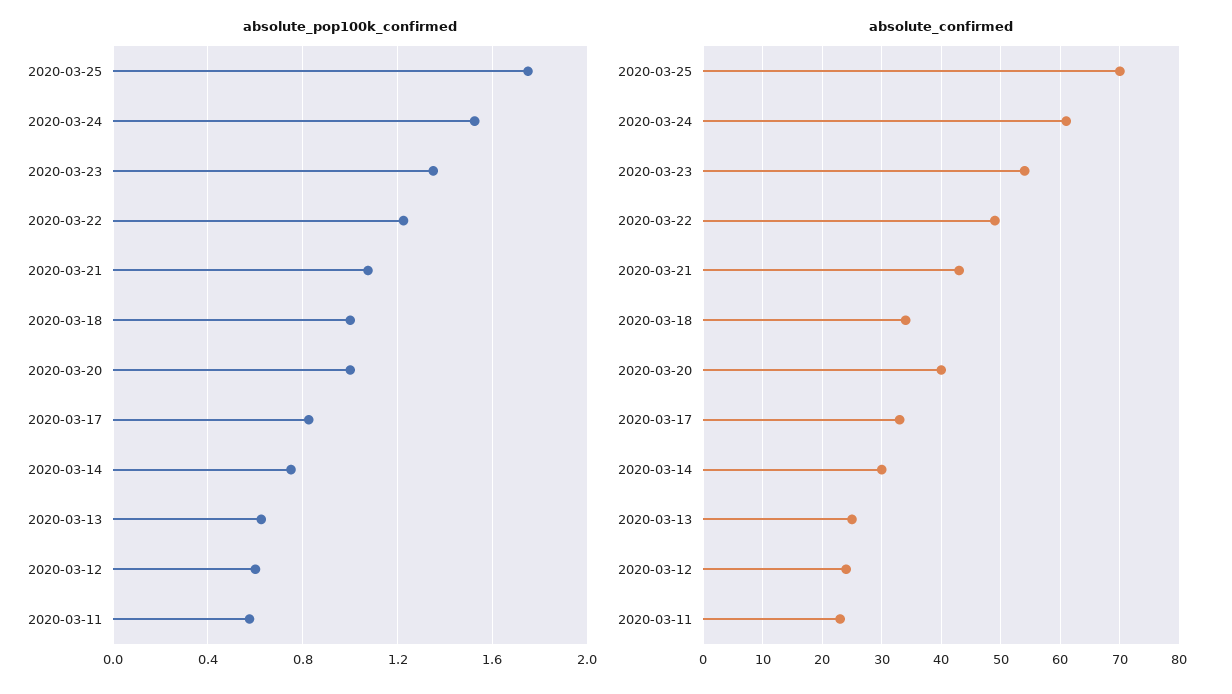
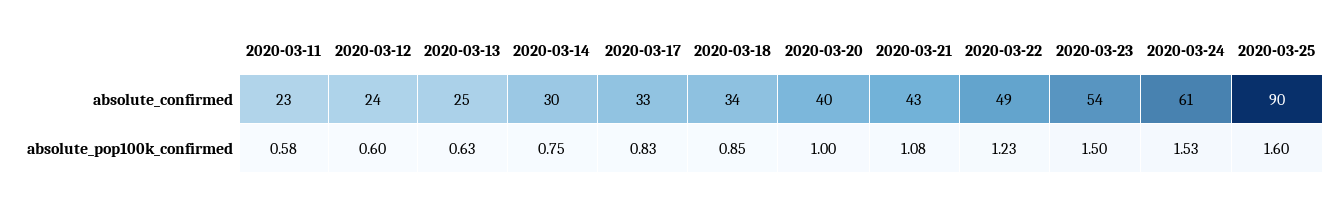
  {
    "absolute_pop100k_confirmed": {
-     "2020-03-25": 1.75,
+     "2020-03-25": 1.6,
      "2020-03-24": 1.53,
-     "2020-03-23": 1.35,
+     "2020-03-23": 1.5,
      "2020-03-22": 1.23,
      "2020-03-21": 1.08,
-     "2020-03-18": 1,
+     "2020-03-18": 0.85,
      "2020-03-20": 1,
      "2020-03-17": 0.83,
      "2020-03-14": 0.75,
      "2020-03-13": 0.63,
      "2020-03-12": 0.6,
      "2020-03-11": 0.58
    },
    "absolute_confirmed": {
-     "2020-03-25": 70,
+     "2020-03-25": 90,
      "2020-03-24": 61,
      "2020-03-23": 54,
      "2020-03-22": 49,
      "2020-03-21": 43,
      "2020-03-18": 34,
      "2020-03-20": 40,
      "2020-03-17": 33,
      "2020-03-14": 30,
      "2020-03-13": 25,
      "2020-03-12": 24,
      "2020-03-11": 23
    }
  }

